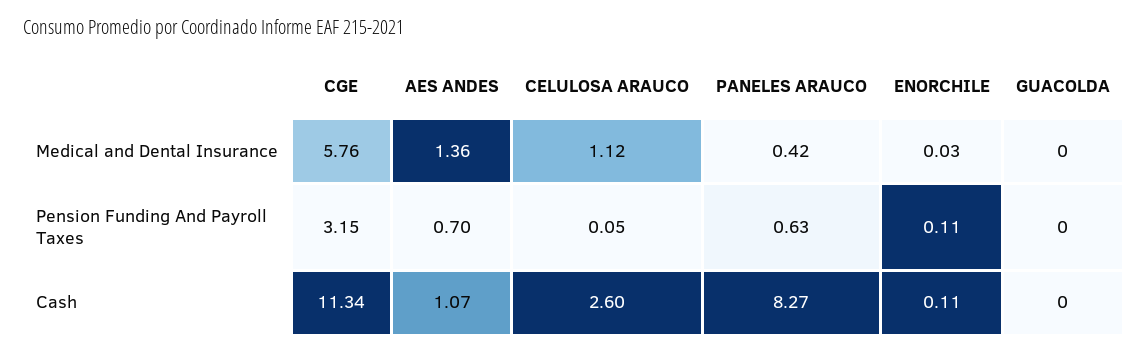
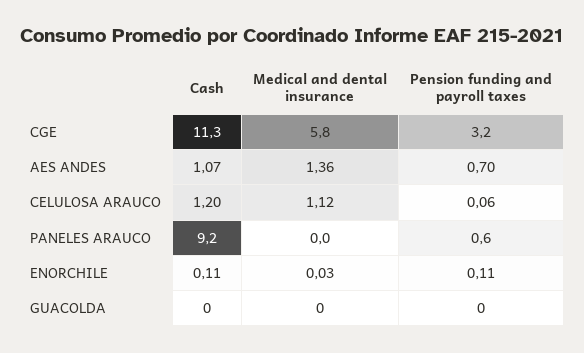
  {
    "CGE": {
      "Medical and Dental Insurance": 5.76,
      "Pension Funding And Payroll Taxes": 3.15,
      "Cash": 11.34
    },
    "AES ANDES": {
      "Medical and Dental Insurance": 1.36,
      "Pension Funding And Payroll Taxes": 0.7,
      "Cash": 1.07
    },
    "CELULOSA ARAUCO": {
      "Medical and Dental Insurance": 1.12,
-     "Pension Funding And Payroll Taxes": 0.05,
+     "Pension Funding And Payroll Taxes": 0.06,
-     "Cash": 2.6
+     "Cash": 1.2
    },
    "PANELES ARAUCO": {
-     "Medical and Dental Insurance": 0.42,
+     "Medical and Dental Insurance": 0,
      "Pension Funding And Payroll Taxes": 0.63,
-     "Cash": 8.27
+     "Cash": 9.2
    },
    "ENORCHILE": {
      "Medical and Dental Insurance": 0.03,
      "Pension Funding And Payroll Taxes": 0.11,
      "Cash": 0.11
    },
    "GUACOLDA": {
      "Medical and Dental Insurance": 0,
      "Pension Funding And Payroll Taxes": 0,
      "Cash": 0
    }
  }

